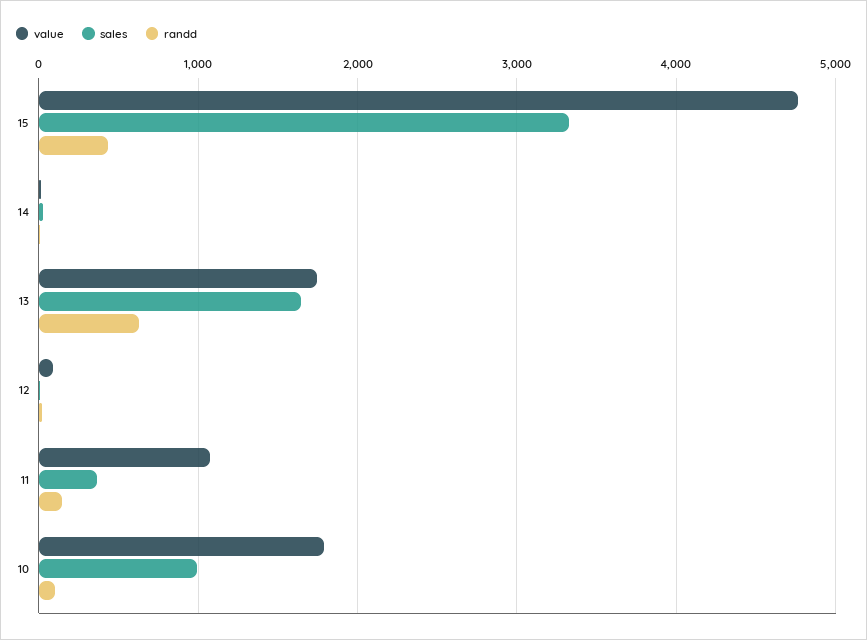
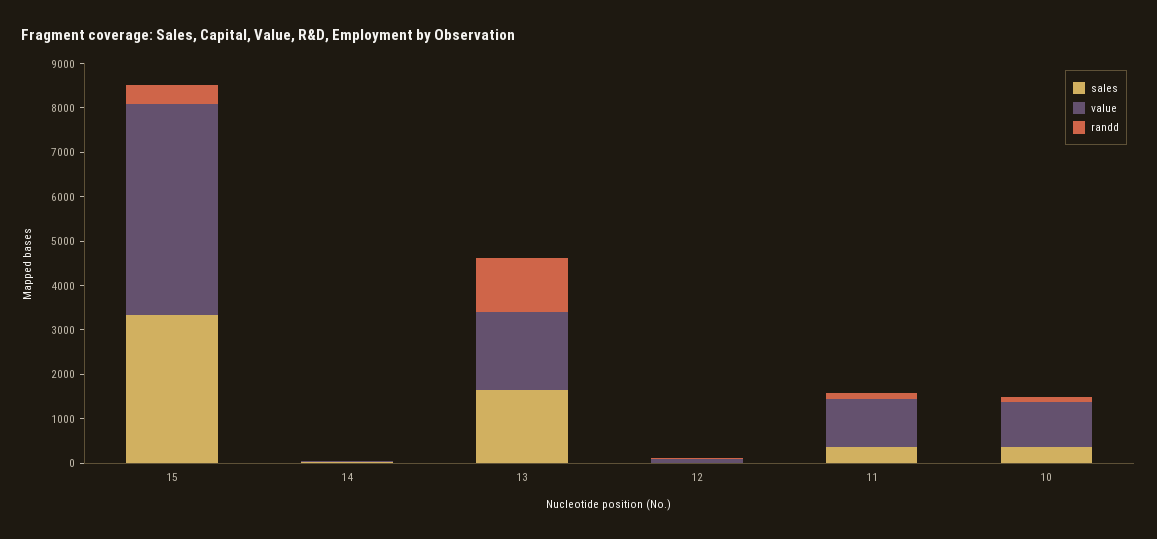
  {
    "value": {
      "15": 4800,
      "14": 0,
      "13": 1700,
      "12": 100,
      "11": 1100,
-     "10": 1800
+     "10": 1000
    },
    "sales": {
      "15": 3300,
      "14": 0,
      "13": 1600,
      "12": 0,
      "11": 400,
-     "10": 1000
+     "10": 400
    },
    "randd": {
      "15": 400,
      "14": 0,
-     "13": 600,
+     "13": 1200,
      "12": 0,
      "11": 100,
      "10": 100
    }
  }

